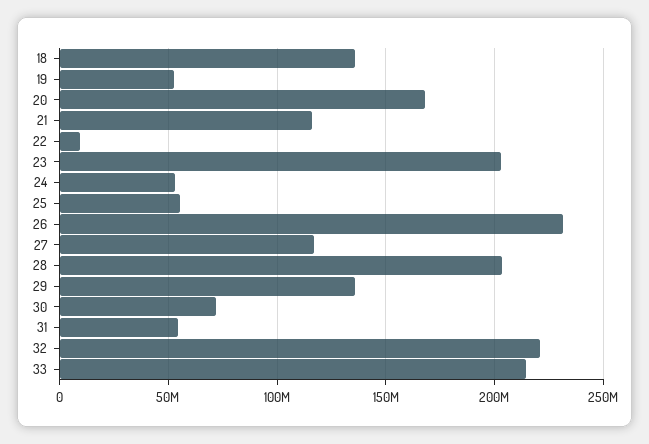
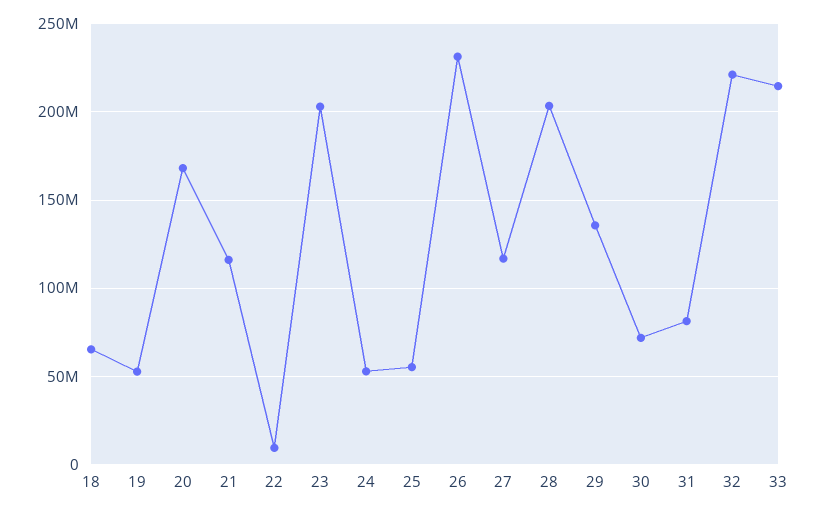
  {
-   "18": 135000000,
+   "18": 65000000,
    "19": 55000000,
    "20": 170000000,
    "21": 115000000,
    "22": 10000000,
    "23": 205000000,
    "24": 55000000,
    "25": 55000000,
    "26": 230000000,
    "27": 115000000,
    "28": 205000000,
    "29": 135000000,
    "30": 70000000,
-   "31": 55000000,
+   "31": 80000000,
    "32": 220000000,
    "33": 215000000
  }

